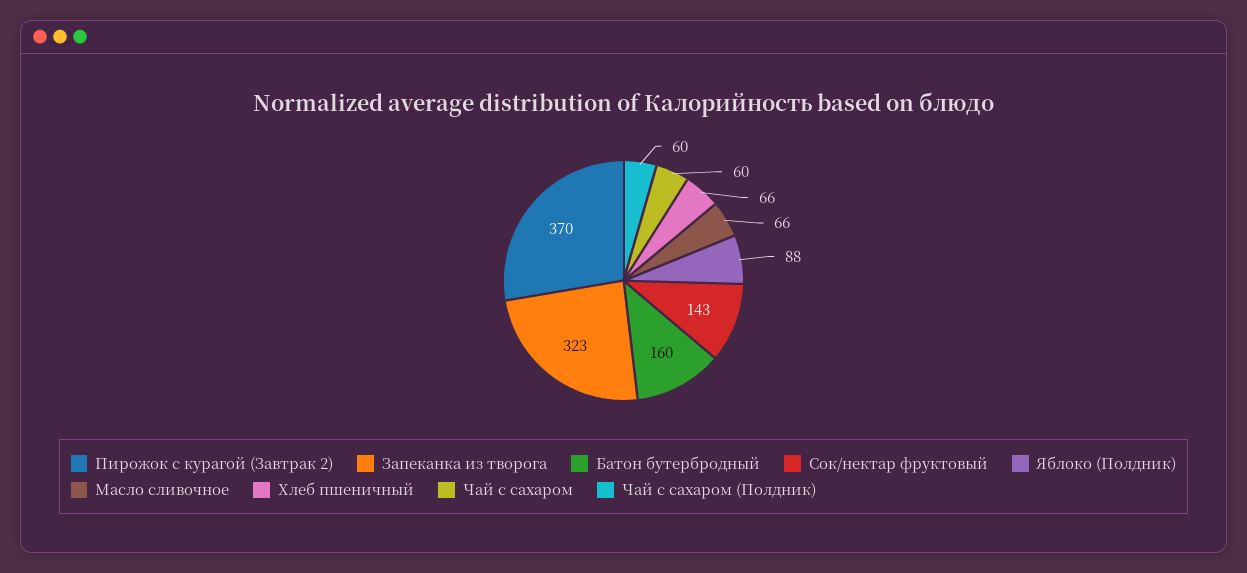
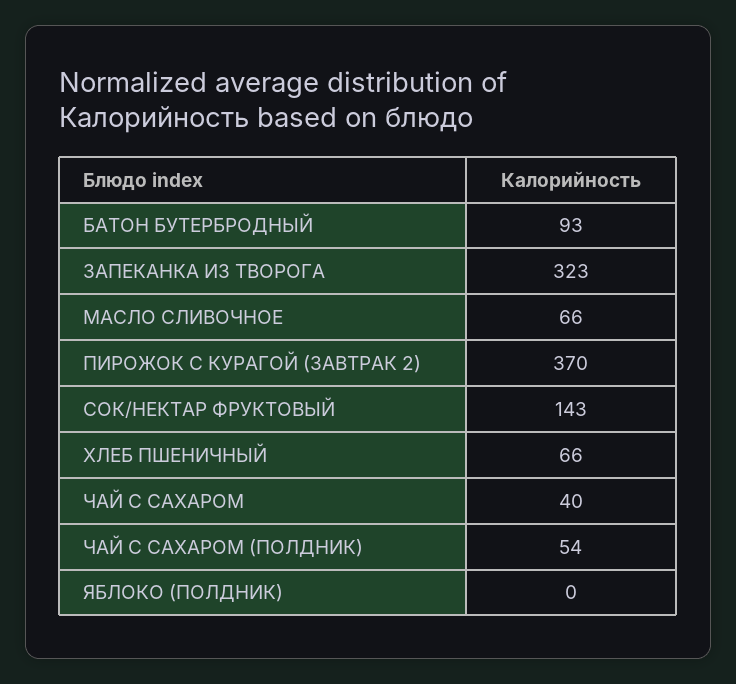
  {
    "Пирожок с курагой (Завтрак 2)": 370,
    "Запеканка из творога": 323,
-   "Батон бутербродный": 160,
+   "Батон бутербродный": 93,
    "Сок/нектар фруктовый": 143,
-   "Яблоко (Полдник)": 88,
+   "Яблоко (Полдник)": 0,
    "Масло сливочное": 66,
    "Хлеб пшеничный": 66,
-   "Чай с сахаром": 60,
+   "Чай с сахаром": 40,
-   "Чай с сахаром (Полдник)": 60
+   "Чай с сахаром (Полдник)": 54
  }

